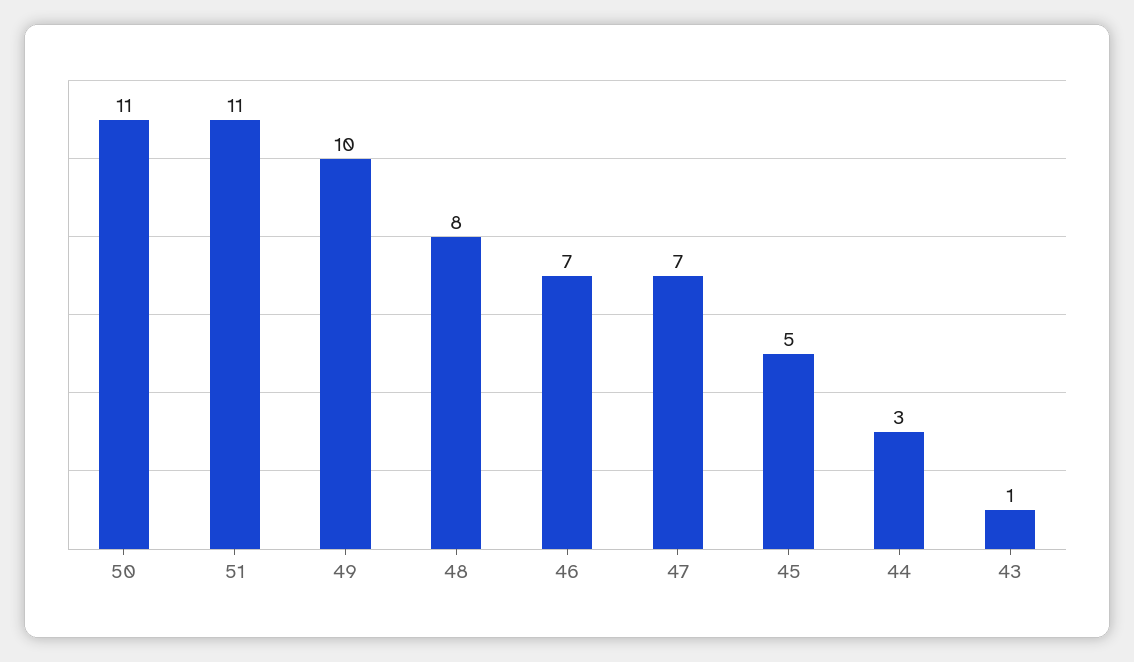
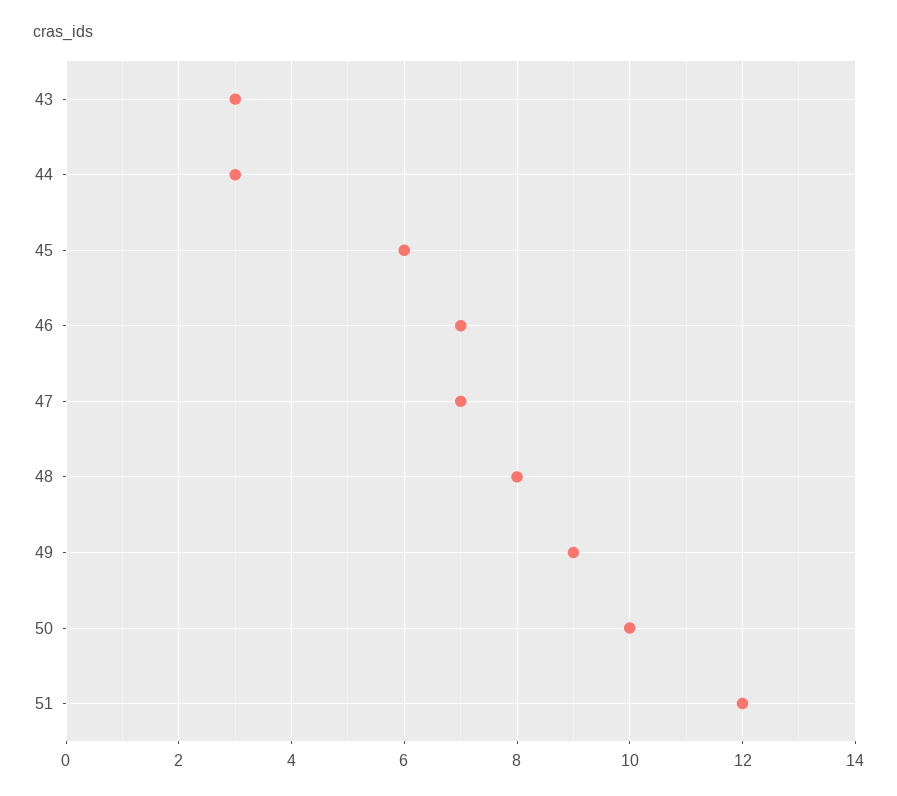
  {
-   "50": 11,
+   "50": 10,
-   "51": 11,
+   "51": 12,
-   "49": 10,
+   "49": 9,
    "48": 8,
    "46": 7,
    "47": 7,
-   "45": 5,
+   "45": 6,
    "44": 3,
-   "43": 1
+   "43": 3
  }

